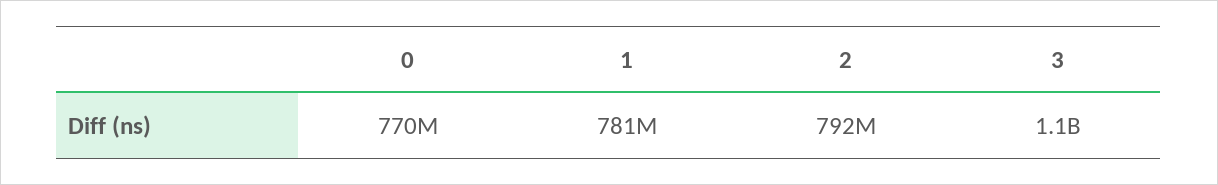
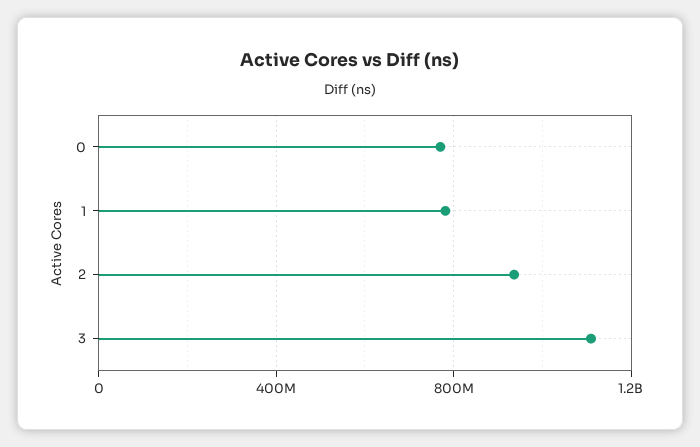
  {
    "0": 770000000,
    "1": 781000000,
-   "2": 792000000,
+   "2": 950000000,
    "3": 1100000000
  }

